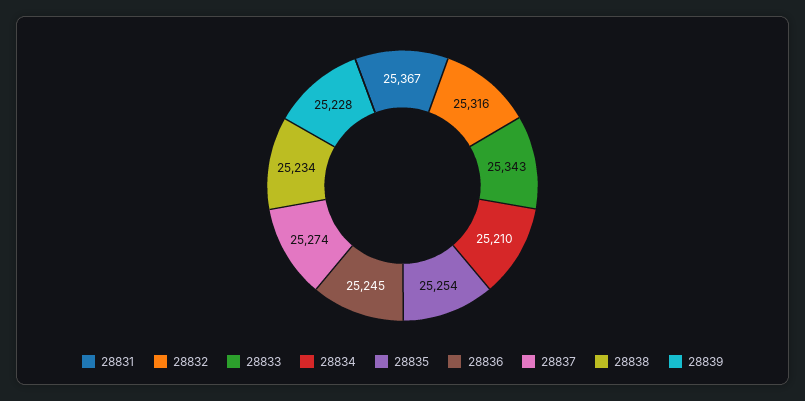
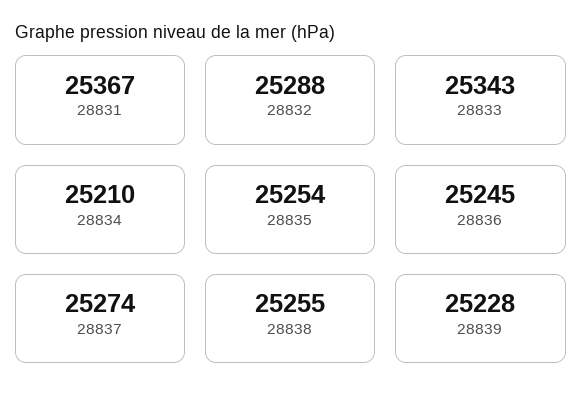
  {
    "28831": 25367,
-   "28832": 25316,
+   "28832": 25288,
    "28833": 25343,
    "28834": 25210,
    "28835": 25254,
    "28836": 25245,
    "28837": 25274,
-   "28838": 25234,
+   "28838": 25255,
    "28839": 25228
  }

